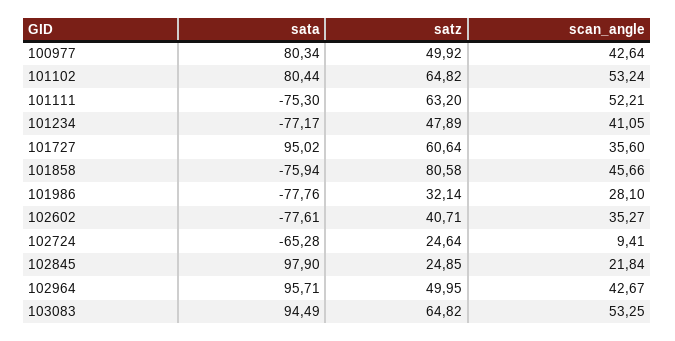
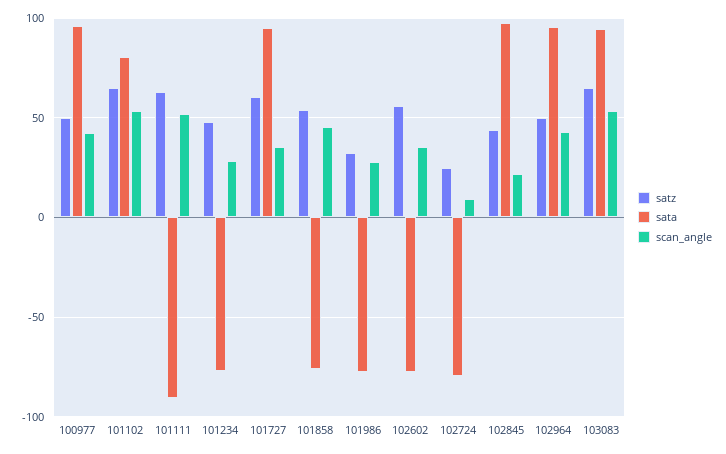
  {
    "sata": {
-     "100977": 80.34,
+     "100977": 95,
      "101102": 80.44,
-     "101111": -75.3,
+     "101111": -90,
      "101234": -77.17,
      "101727": 95.02,
      "101858": -75.94,
      "101986": -77.76,
      "102602": -77.61,
-     "102724": -65.28,
+     "102724": -80,
      "102845": 97.9,
      "102964": 95.71,
      "103083": 94.49
    },
    "satz": {
      "100977": 49.92,
      "101102": 64.82,
      "101111": 63.2,
      "101234": 47.89,
      "101727": 60.64,
-     "101858": 80.58,
+     "101858": 55,
      "101986": 32.14,
-     "102602": 40.71,
+     "102602": 55,
      "102724": 24.64,
-     "102845": 24.85,
+     "102845": 45,
      "102964": 49.95,
      "103083": 64.82
    },
    "scan_angle": {
      "100977": 42.64,
      "101102": 53.24,
      "101111": 52.21,
-     "101234": 41.05,
+     "101234": 30,
      "101727": 35.6,
      "101858": 45.66,
      "101986": 28.1,
      "102602": 35.27,
      "102724": 9.41,
      "102845": 21.84,
      "102964": 42.67,
      "103083": 53.25
    }
  }

